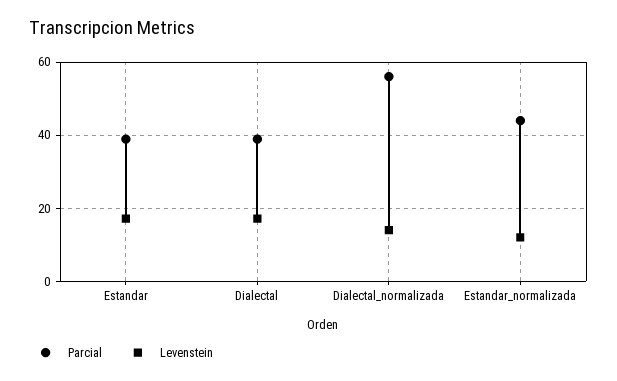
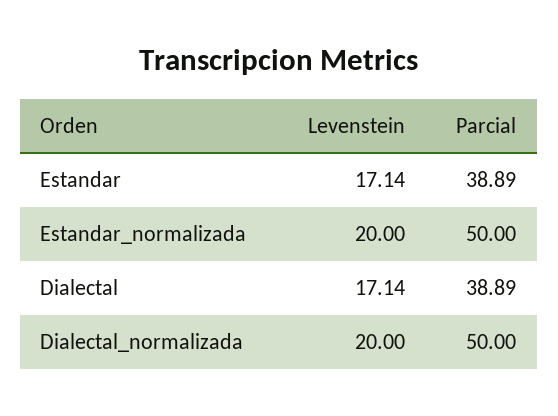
  {
    "Parcial": {
      "Estandar": 38.89,
      "Dialectal": 38.89,
-     "Dialectal_normalizada": 56,
+     "Dialectal_normalizada": 50,
-     "Estandar_normalizada": 44
+     "Estandar_normalizada": 50
    },
    "Levenstein": {
      "Estandar": 17.14,
      "Dialectal": 17.14,
-     "Dialectal_normalizada": 14,
+     "Dialectal_normalizada": 20,
-     "Estandar_normalizada": 12
+     "Estandar_normalizada": 20
    }
  }

